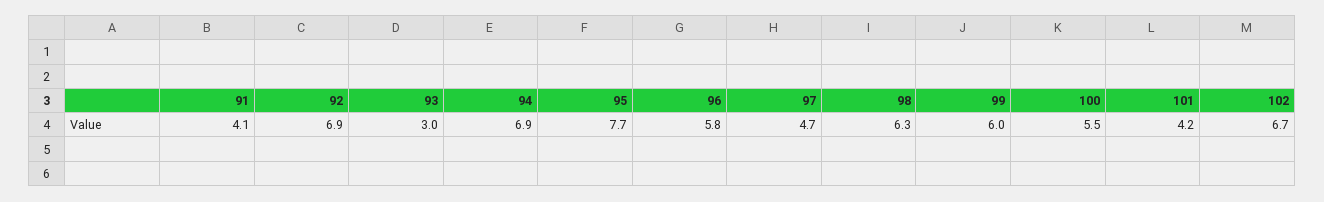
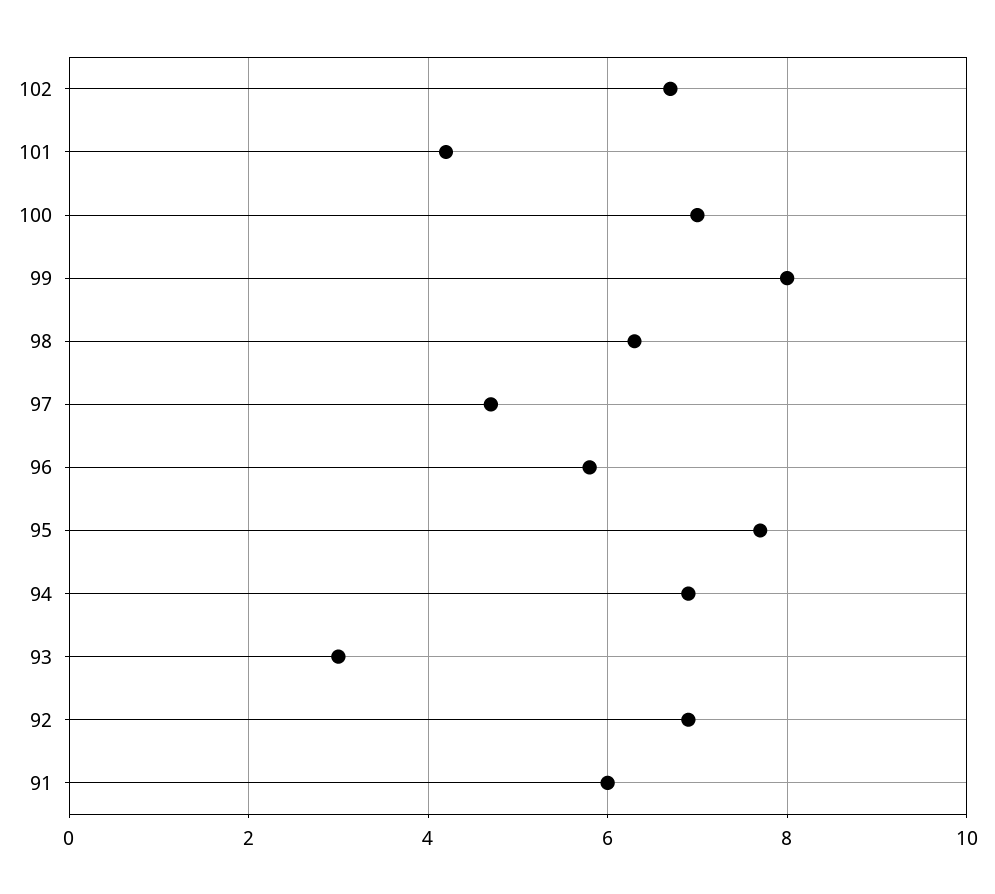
  {
-   "91": 4.1,
+   "91": 6,
    "92": 6.9,
    "93": 3,
    "94": 6.9,
    "95": 7.7,
    "96": 5.8,
    "97": 4.7,
    "98": 6.3,
-   "99": 6,
+   "99": 8,
-   "100": 5.5,
+   "100": 7,
    "101": 4.2,
    "102": 6.7
  }

